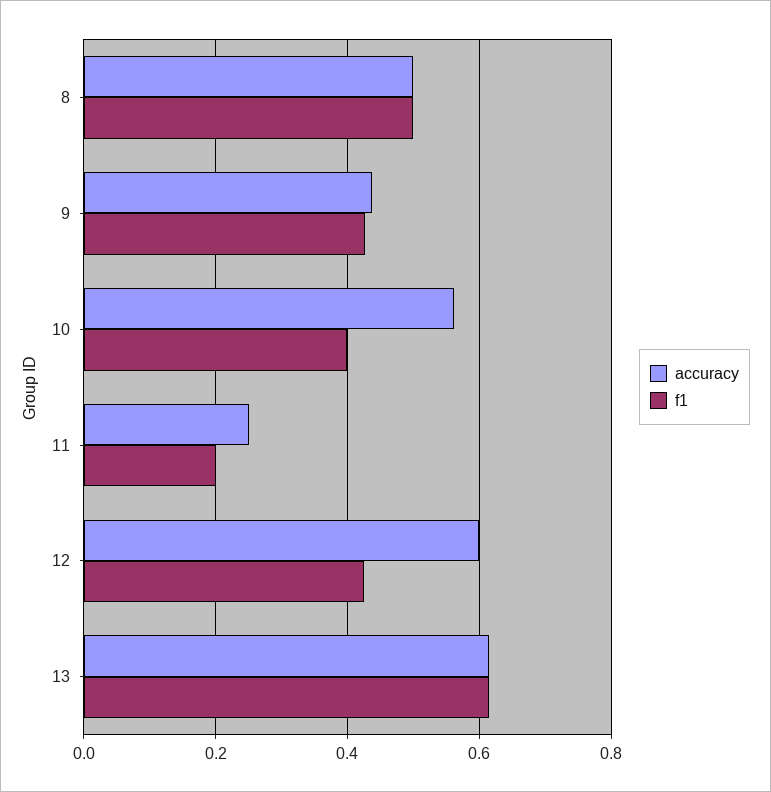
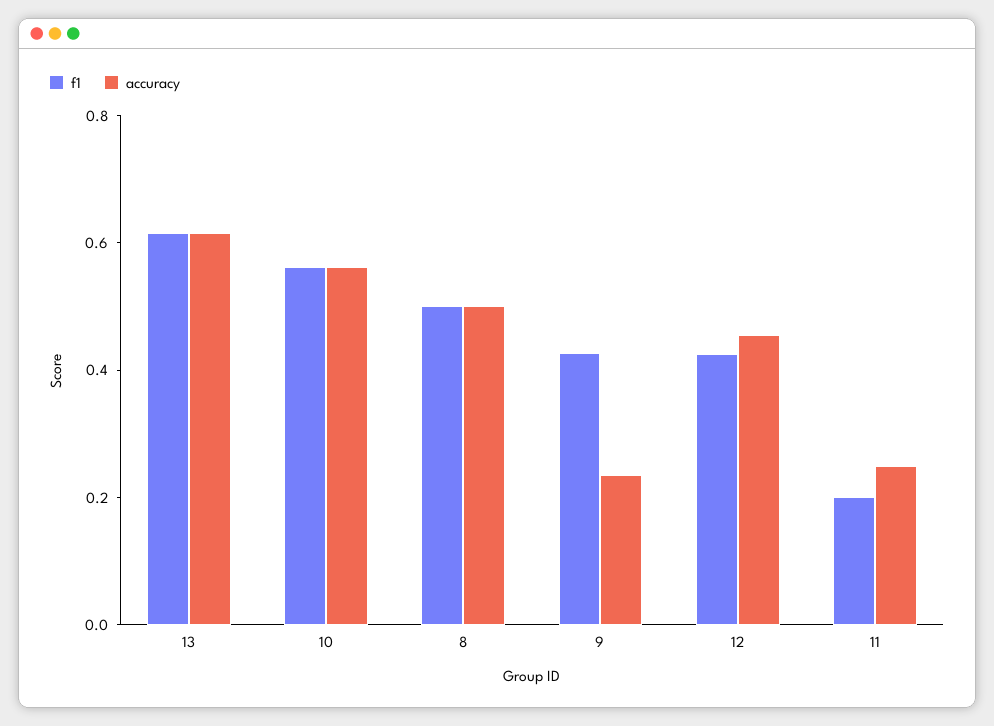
  {
    "accuracy": {
      "8": 0.5,
-     "9": 0.44,
+     "9": 0.25,
      "10": 0.56,
      "11": 0.26,
-     "12": 0.6,
+     "12": 0.45,
      "13": 0.62
    },
    "f1": {
      "8": 0.5,
      "9": 0.42,
-     "10": 0.4,
+     "10": 0.55,
      "11": 0.2,
      "12": 0.42,
      "13": 0.62
    }
  }

